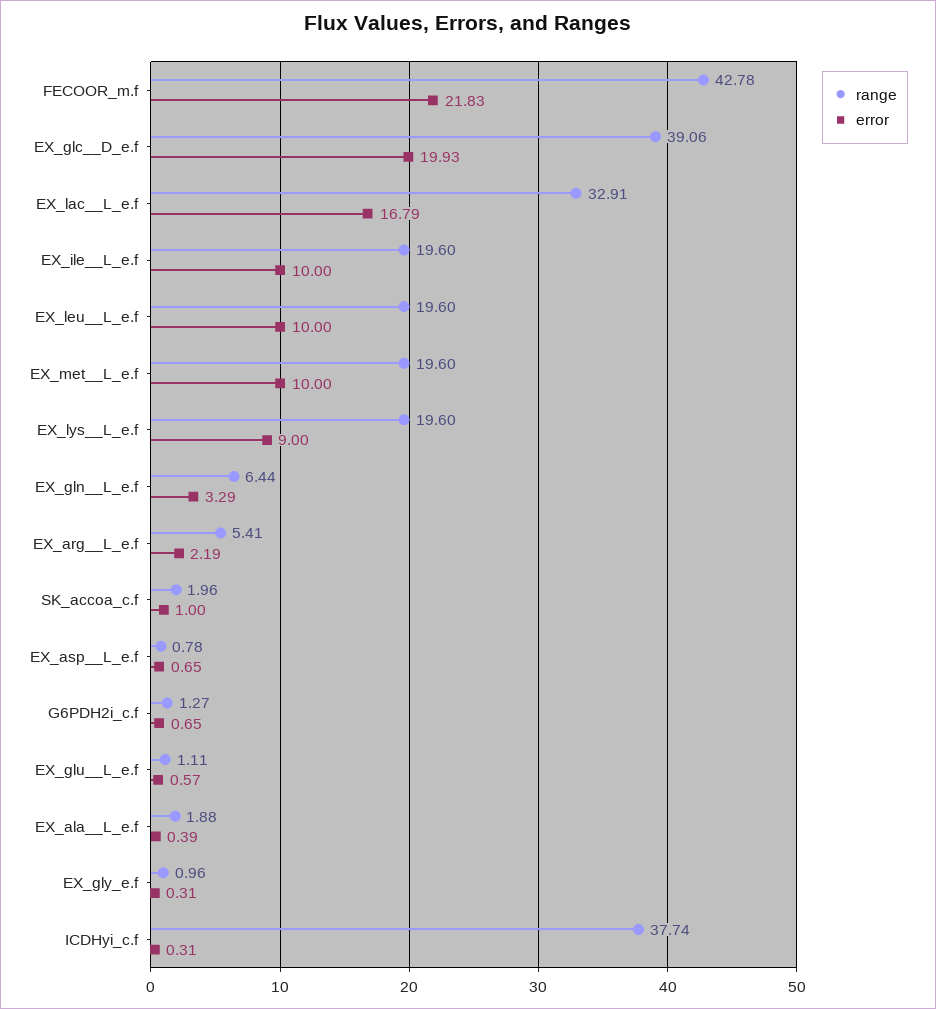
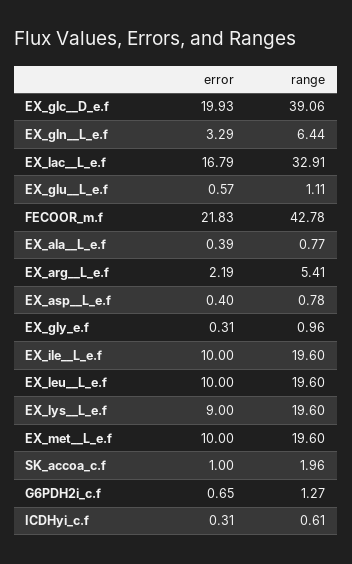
  {
    "range": {
      "FECOOR_m.f": 42.78,
      "EX_glc__D_e.f": 39.06,
      "EX_lac__L_e.f": 32.91,
      "EX_ile__L_e.f": 19.6,
      "EX_leu__L_e.f": 19.6,
      "EX_met__L_e.f": 19.6,
      "EX_lys__L_e.f": 19.6,
      "EX_gln__L_e.f": 6.44,
      "EX_arg__L_e.f": 5.41,
      "SK_accoa_c.f": 1.96,
      "EX_asp__L_e.f": 0.78,
      "G6PDH2i_c.f": 1.27,
      "EX_glu__L_e.f": 1.11,
-     "EX_ala__L_e.f": 1.88,
+     "EX_ala__L_e.f": 0.77,
      "EX_gly_e.f": 0.96,
-     "ICDHyi_c.f": 37.74
+     "ICDHyi_c.f": 0.61
    },
    "error": {
      "FECOOR_m.f": 21.83,
      "EX_glc__D_e.f": 19.93,
      "EX_lac__L_e.f": 16.79,
      "EX_ile__L_e.f": 10,
      "EX_leu__L_e.f": 10,
      "EX_met__L_e.f": 10,
      "EX_lys__L_e.f": 9,
      "EX_gln__L_e.f": 3.29,
      "EX_arg__L_e.f": 2.19,
      "SK_accoa_c.f": 1,
-     "EX_asp__L_e.f": 0.65,
+     "EX_asp__L_e.f": 0.4,
      "G6PDH2i_c.f": 0.65,
      "EX_glu__L_e.f": 0.57,
      "EX_ala__L_e.f": 0.39,
      "EX_gly_e.f": 0.31,
      "ICDHyi_c.f": 0.31
    }
  }

